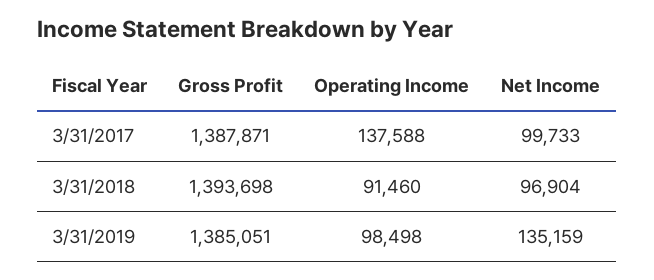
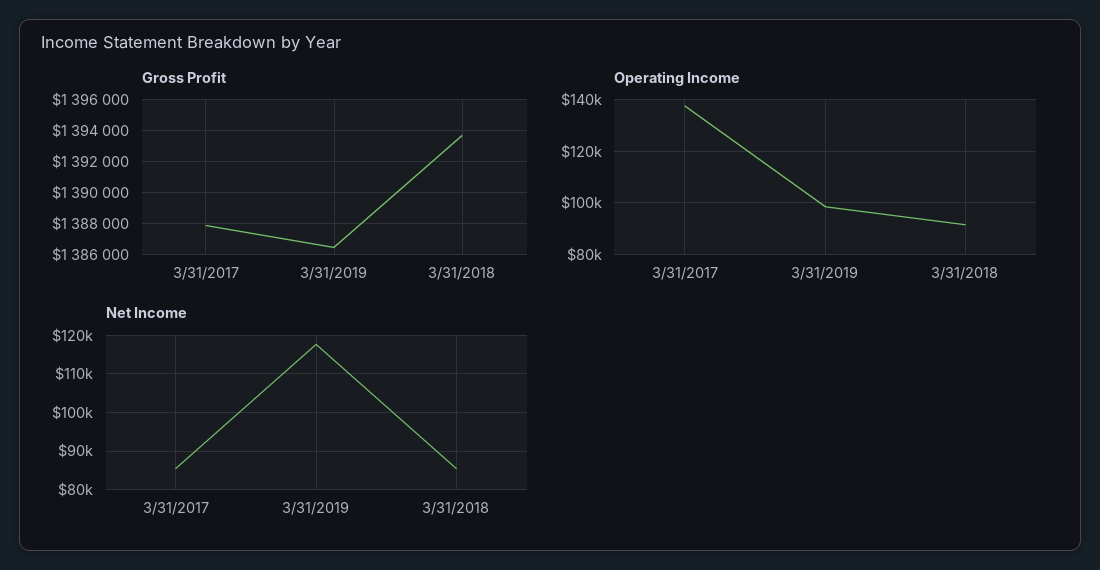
  {
    "Gross Profit": {
      "3/31/2017": 1387871,
      "3/31/2018": 1393698,
-     "3/31/2019": 1385051
+     "3/31/2019": 1386500
    },
    "Operating Income": {
      "3/31/2017": 137588,
      "3/31/2018": 91460,
      "3/31/2019": 98498
    },
    "Net Income": {
-     "3/31/2017": 99733,
+     "3/31/2017": 86000,
-     "3/31/2018": 96904,
+     "3/31/2018": 86000,
-     "3/31/2019": 135159
+     "3/31/2019": 118000
    }
  }

